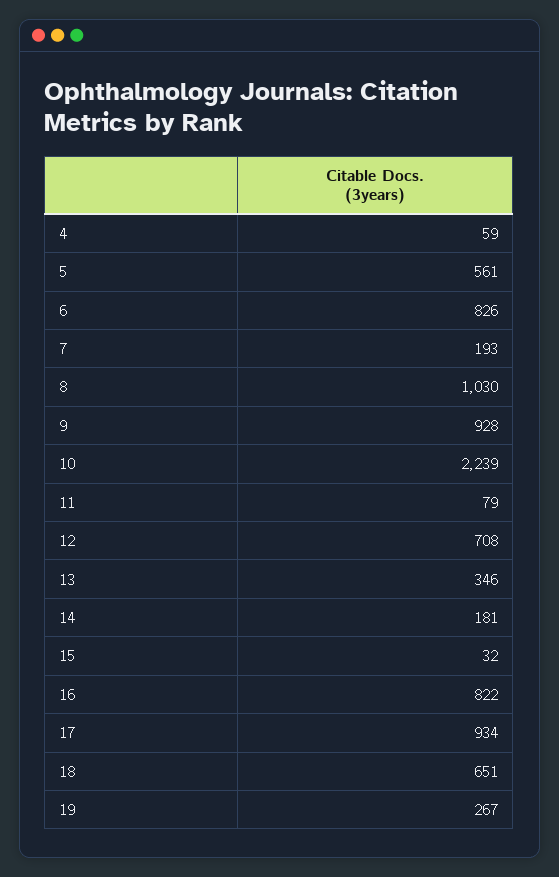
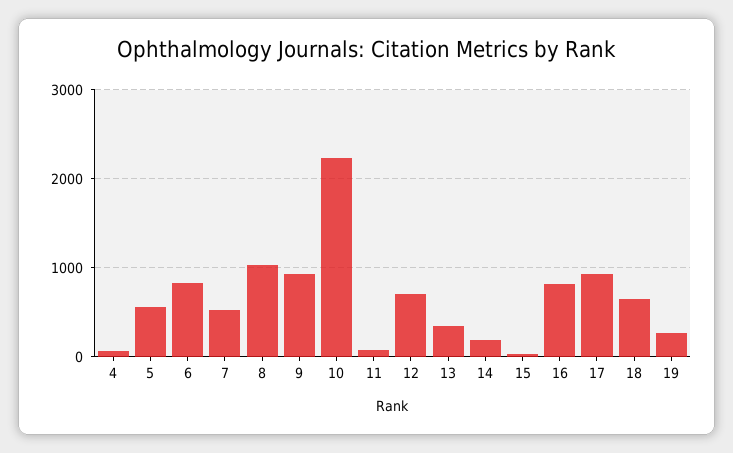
  {
    "4": 59,
    "5": 561,
    "6": 826,
-   "7": 193,
+   "7": 500,
    "8": 1030,
    "9": 928,
    "10": 2239,
    "11": 79,
    "12": 708,
    "13": 346,
    "14": 181,
    "15": 32,
    "16": 822,
    "17": 934,
    "18": 651,
    "19": 267
  }

